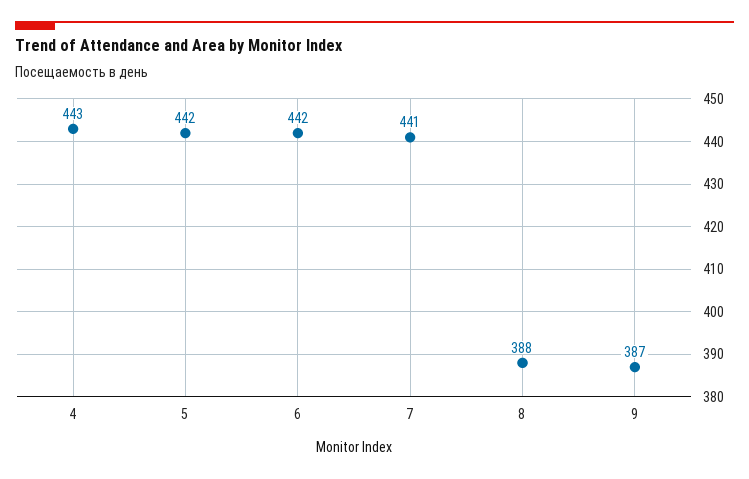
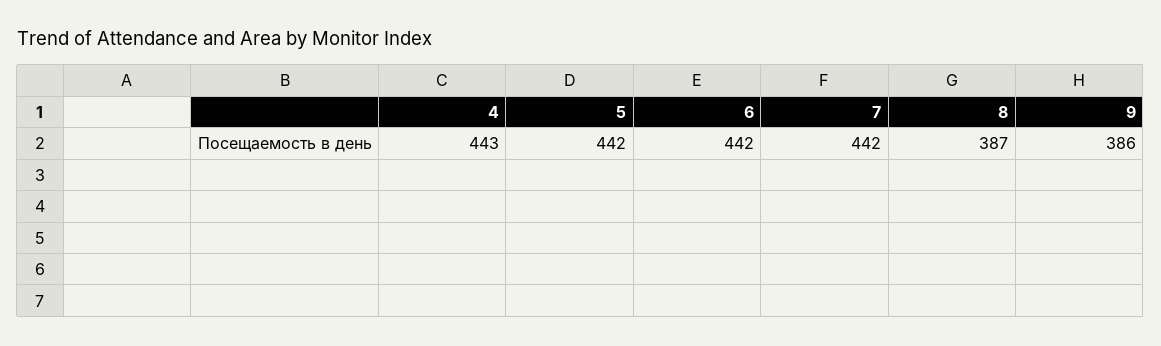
  {
    "4": 443,
    "5": 442,
    "6": 442,
-   "7": 441,
+   "7": 442,
-   "8": 388,
+   "8": 387,
-   "9": 387
+   "9": 386
  }

